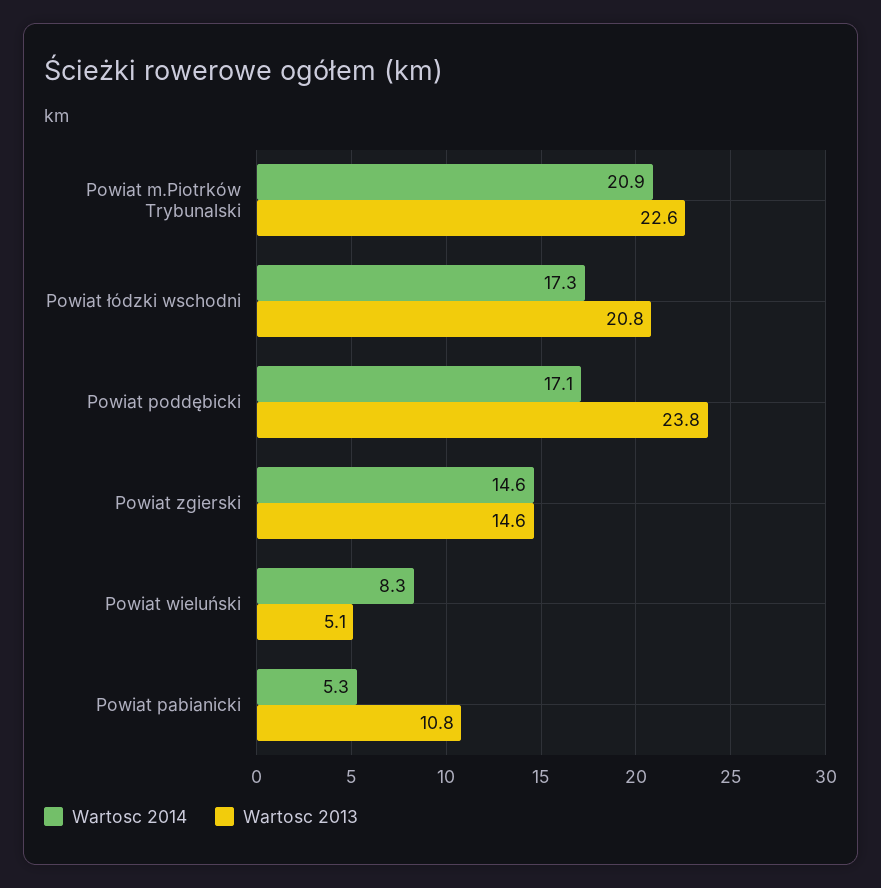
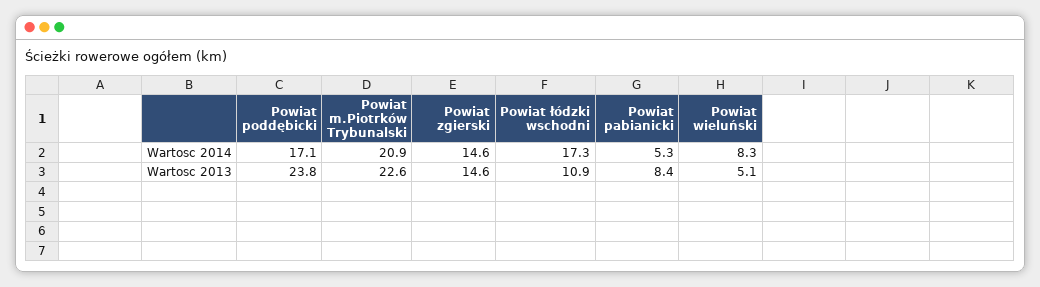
  {
    "Wartosc 2014": {
      "Powiat m.Piotrków Trybunalski": 20.9,
      "Powiat łódzki wschodni": 17.3,
      "Powiat poddębicki": 17.1,
      "Powiat zgierski": 14.6,
      "Powiat wieluński": 8.3,
      "Powiat pabianicki": 5.3
    },
    "Wartosc 2013": {
      "Powiat m.Piotrków Trybunalski": 22.6,
-     "Powiat łódzki wschodni": 20.8,
+     "Powiat łódzki wschodni": 10.9,
      "Powiat poddębicki": 23.8,
      "Powiat zgierski": 14.6,
      "Powiat wieluński": 5.1,
-     "Powiat pabianicki": 10.8
+     "Powiat pabianicki": 8.4
    }
  }

